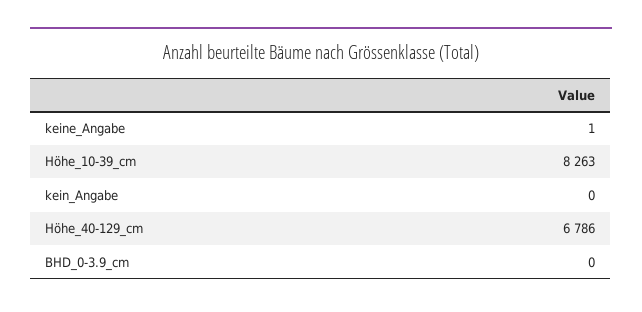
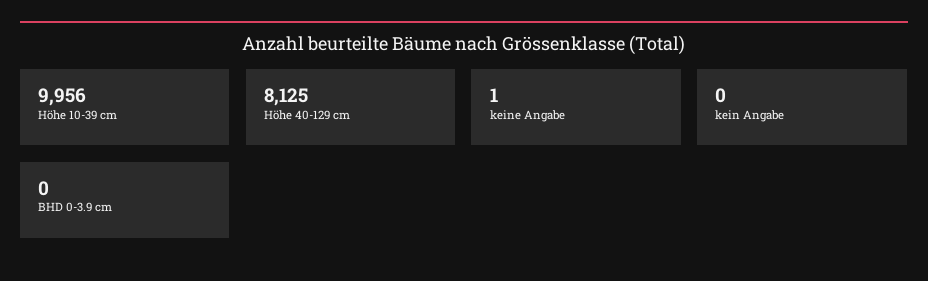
  {
    "keine_Angabe": 1,
-   "Höhe_10-39_cm": 8263,
+   "Höhe_10-39_cm": 9956,
    "kein_Angabe": 0,
-   "Höhe_40-129_cm": 6786,
+   "Höhe_40-129_cm": 8125,
    "BHD_0-3.9_cm": 0
  }

